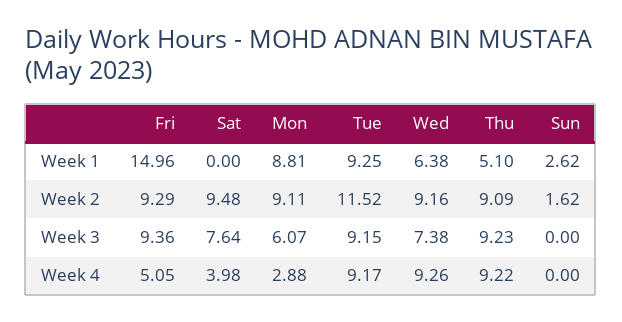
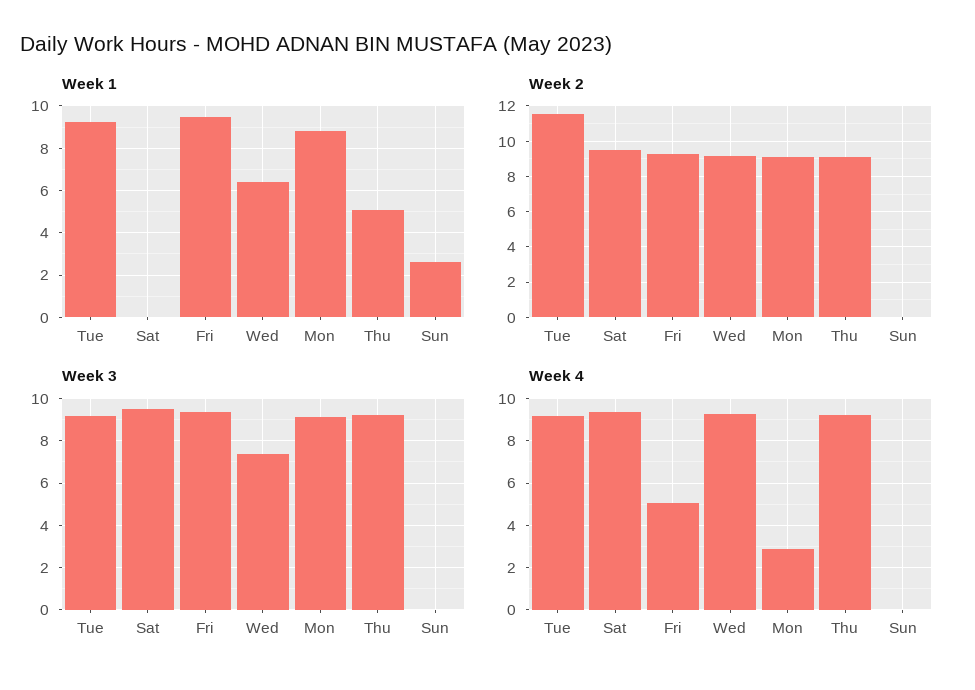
  {
    "Week 1": {
-     "Fri": 14.96,
+     "Fri": 9.5,
      "Sat": 0,
      "Mon": 8.81,
      "Tue": 9.25,
      "Wed": 6.38,
      "Thu": 5.1,
      "Sun": 2.62
    },
    "Week 2": {
      "Fri": 9.29,
      "Sat": 9.48,
      "Mon": 9.11,
      "Tue": 11.52,
      "Wed": 9.16,
      "Thu": 9.09,
-     "Sun": 1.62
+     "Sun": 0
    },
    "Week 3": {
      "Fri": 9.36,
-     "Sat": 7.64,
+     "Sat": 9.5,
-     "Mon": 6.07,
+     "Mon": 9,
      "Tue": 9.15,
      "Wed": 7.38,
      "Thu": 9.23,
      "Sun": 0
    },
    "Week 4": {
      "Fri": 5.05,
-     "Sat": 3.98,
+     "Sat": 9.5,
      "Mon": 2.88,
      "Tue": 9.17,
      "Wed": 9.26,
      "Thu": 9.22,
      "Sun": 0
    }
  }

